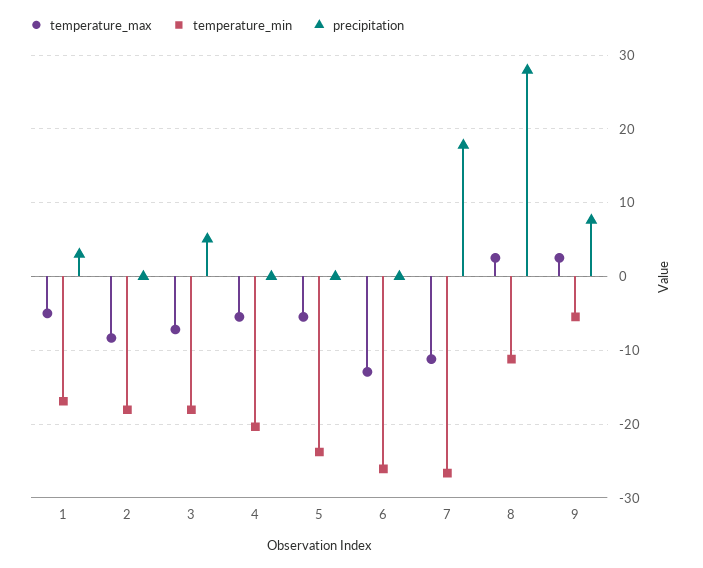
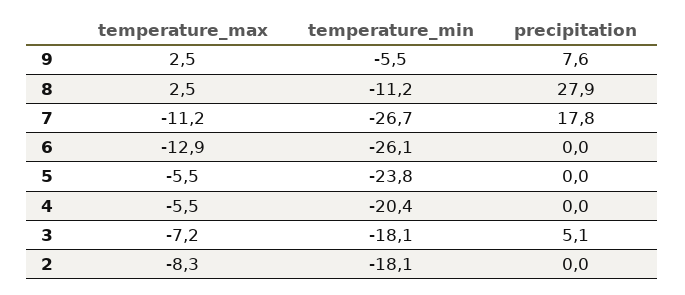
  {
    "temperature_max": {
-     "1": -5,
      "2": -8.3,
      "3": -7.2,
      "4": -5.5,
      "5": -5.5,
      "6": -12.9,
      "7": -11.2,
      "8": 2.5,
      "9": 2.5
    },
    "temperature_min": {
-     "1": -17,
      "2": -18.1,
      "3": -18.1,
      "4": -20.4,
      "5": -23.8,
      "6": -26.1,
      "7": -26.7,
      "8": -11.2,
      "9": -5.5
    },
    "precipitation": {
-     "1": 3,
      "2": 0,
      "3": 5.1,
      "4": 0,
      "5": 0,
      "6": 0,
      "7": 17.8,
      "8": 27.9,
      "9": 7.6
    }
  }

